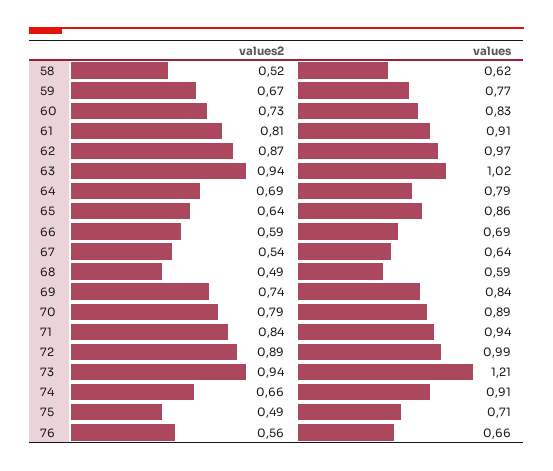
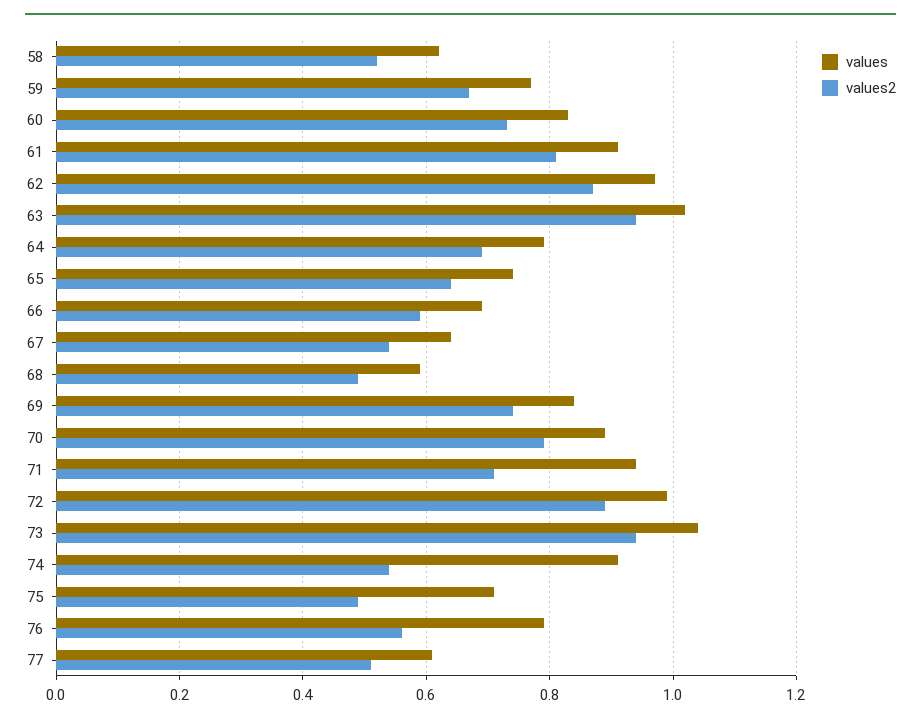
  {
    "values2": {
      "58": 0.52,
      "59": 0.67,
      "60": 0.73,
      "61": 0.81,
      "62": 0.87,
      "63": 0.94,
      "64": 0.69,
      "65": 0.64,
      "66": 0.59,
      "67": 0.54,
      "68": 0.49,
      "69": 0.74,
      "70": 0.79,
-     "71": 0.84,
+     "71": 0.7,
      "72": 0.89,
      "73": 0.94,
-     "74": 0.66,
+     "74": 0.55,
      "75": 0.49,
-     "76": 0.56
+     "76": 0.56,
+     "77": 0.5
    },
    "values": {
      "58": 0.62,
      "59": 0.77,
      "60": 0.83,
      "61": 0.91,
      "62": 0.97,
      "63": 1.02,
      "64": 0.79,
-     "65": 0.86,
+     "65": 0.75,
      "66": 0.69,
      "67": 0.64,
      "68": 0.59,
      "69": 0.84,
      "70": 0.89,
      "71": 0.94,
      "72": 0.99,
-     "73": 1.21,
+     "73": 1.05,
      "74": 0.91,
      "75": 0.71,
-     "76": 0.66
+     "76": 0.8,
+     "77": 0.6
    }
  }

